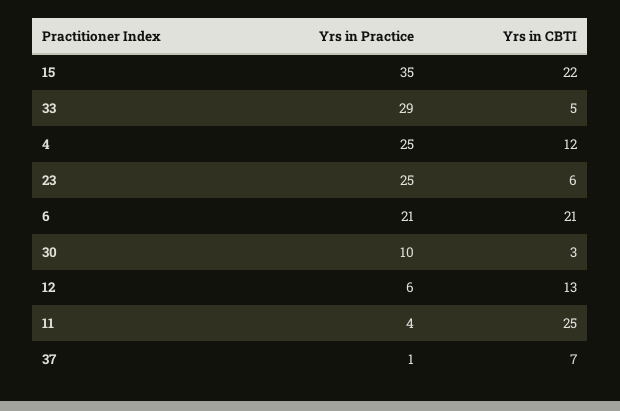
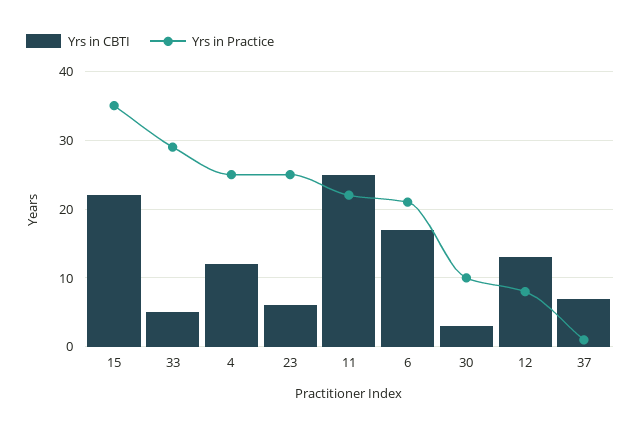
  {
    "Yrs in Practice": {
      "15": 35,
      "33": 29,
      "4": 25,
      "23": 25,
      "6": 21,
      "30": 10,
-     "12": 6,
+     "12": 8,
-     "11": 4,
+     "11": 22,
      "37": 1
    },
    "Yrs in CBTI": {
      "15": 22,
      "33": 5,
      "4": 12,
      "23": 6,
-     "6": 21,
+     "6": 17,
      "30": 3,
      "12": 13,
      "11": 25,
      "37": 7
    }
  }

